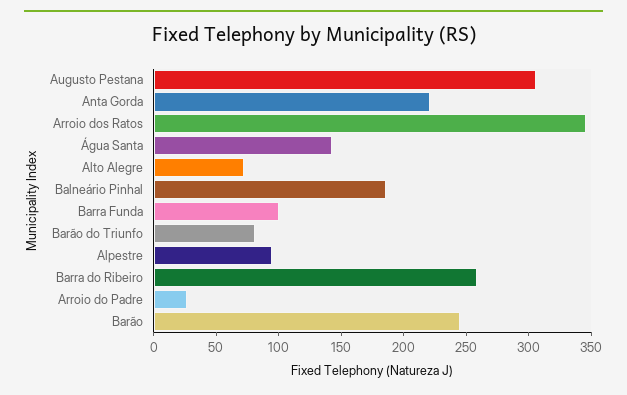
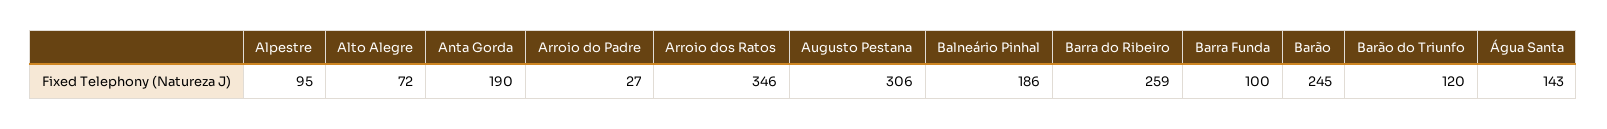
  {
    "Augusto Pestana": 306,
-   "Anta Gorda": 220,
+   "Anta Gorda": 190,
    "Arroio dos Ratos": 346,
    "Água Santa": 143,
    "Alto Alegre": 72,
    "Balneário Pinhal": 186,
    "Barra Funda": 100,
-   "Barão do Triunfo": 80,
+   "Barão do Triunfo": 120,
    "Alpestre": 95,
    "Barra do Ribeiro": 259,
    "Arroio do Padre": 27,
    "Barão": 245
  }

